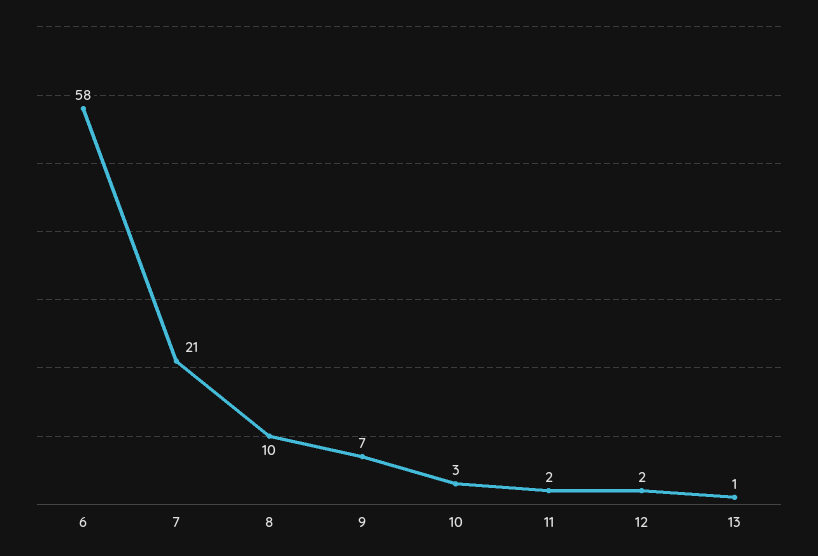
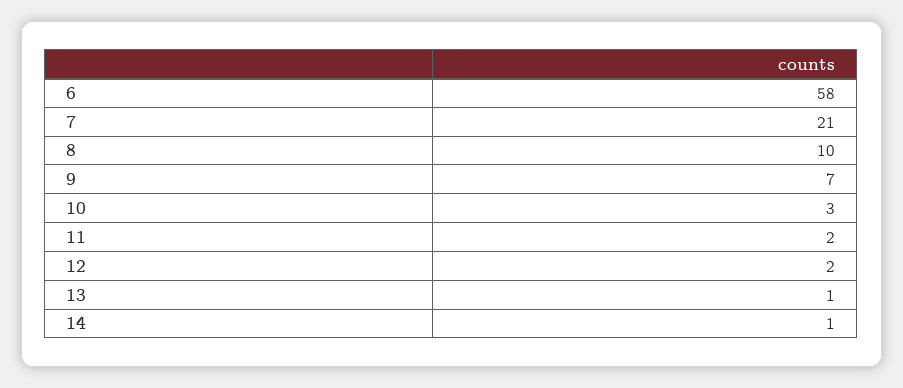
  {
    "6": 58,
    "7": 21,
    "8": 10,
    "9": 7,
    "10": 3,
    "11": 2,
    "12": 2,
-   "13": 1
+   "13": 1,
+   "14": 1
  }

